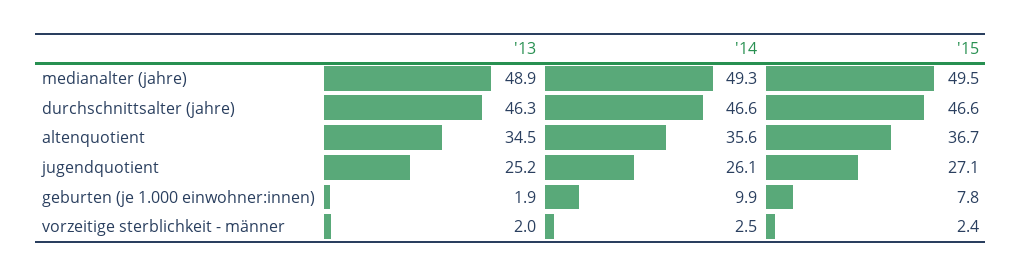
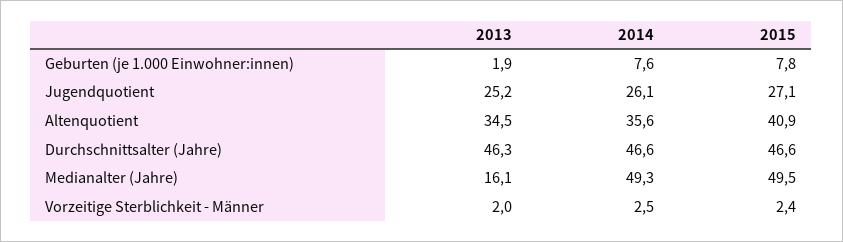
  {
    "'13": {
-     "medianalter (jahre)": 48.9,
+     "medianalter (jahre)": 16.1,
      "durchschnittsalter (jahre)": 46.3,
      "altenquotient": 34.5,
      "jugendquotient": 25.2,
      "geburten (je 1.000 einwohner:innen)": 1.9,
      "vorzeitige sterblichkeit - männer": 2
    },
    "'14": {
      "medianalter (jahre)": 49.3,
      "durchschnittsalter (jahre)": 46.6,
      "altenquotient": 35.6,
      "jugendquotient": 26.1,
-     "geburten (je 1.000 einwohner:innen)": 9.9,
+     "geburten (je 1.000 einwohner:innen)": 7.6,
      "vorzeitige sterblichkeit - männer": 2.5
    },
    "'15": {
      "medianalter (jahre)": 49.5,
      "durchschnittsalter (jahre)": 46.6,
-     "altenquotient": 36.7,
+     "altenquotient": 40.9,
      "jugendquotient": 27.1,
      "geburten (je 1.000 einwohner:innen)": 7.8,
      "vorzeitige sterblichkeit - männer": 2.4
    }
  }

